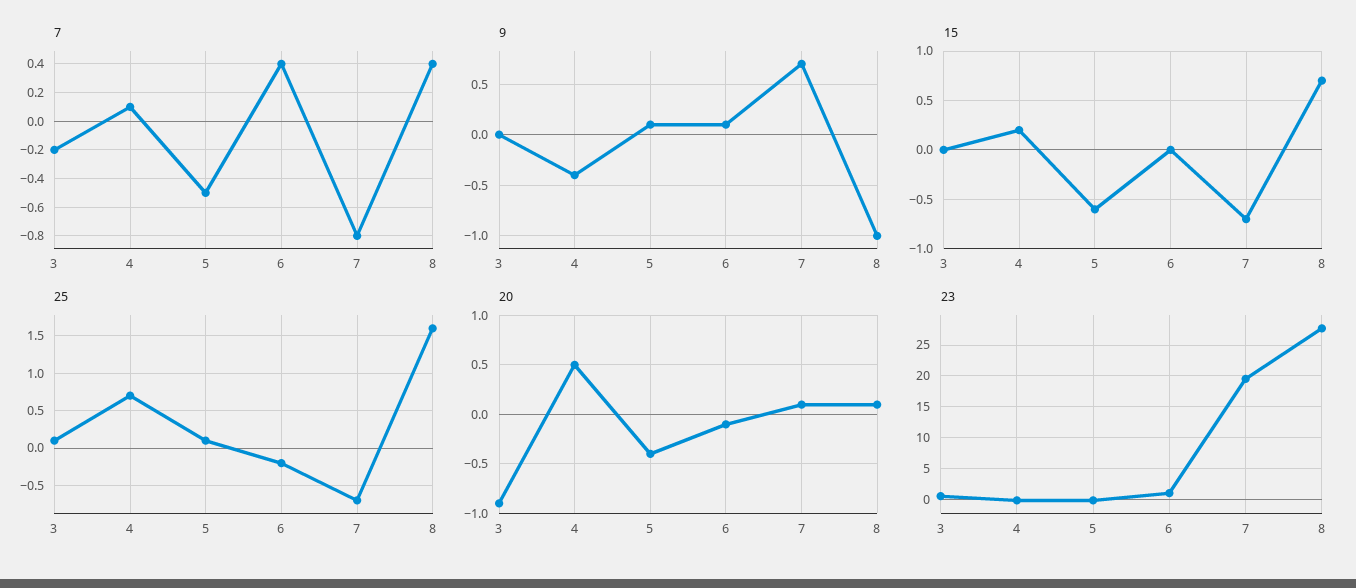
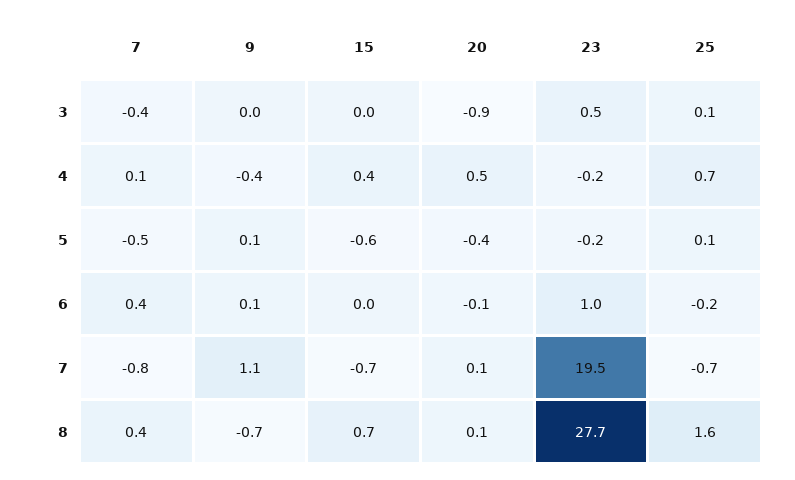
  {
    "7": {
-     "3": -0.2,
+     "3": -0.4,
      "4": 0.1,
      "5": -0.5,
      "6": 0.4,
      "7": -0.8,
      "8": 0.4
    },
    "9": {
      "3": 0,
      "4": -0.4,
      "5": 0.1,
      "6": 0.1,
-     "7": 0.7,
+     "7": 1.1,
-     "8": -1
+     "8": -0.7
    },
    "15": {
      "3": 0,
-     "4": 0.2,
+     "4": 0.4,
      "5": -0.6,
      "6": 0,
      "7": -0.7,
      "8": 0.7
    },
    "25": {
      "3": 0.1,
      "4": 0.7,
      "5": 0.1,
      "6": -0.2,
      "7": -0.7,
      "8": 1.6
    },
    "20": {
      "3": -0.9,
      "4": 0.5,
      "5": -0.4,
      "6": -0.1,
      "7": 0.1,
      "8": 0.1
    },
    "23": {
      "3": 0.5,
      "4": -0.2,
      "5": -0.2,
      "6": 1,
      "7": 19.5,
      "8": 27.7
    }
  }

